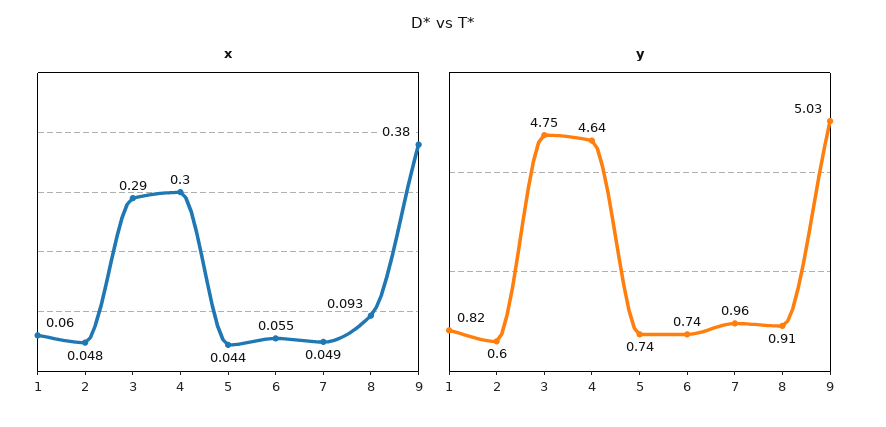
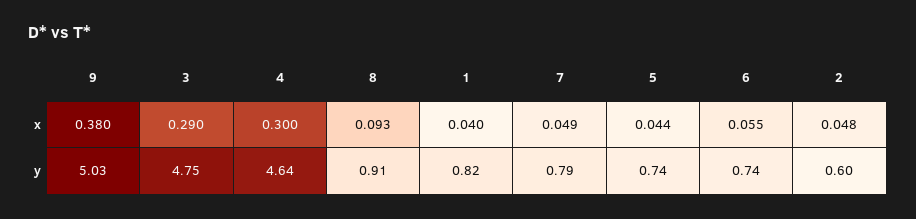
  {
    "x": {
-     "1": 0.06,
+     "1": 0.04,
      "2": 0.048,
      "3": 0.29,
      "4": 0.3,
      "5": 0.044,
      "6": 0.055,
      "7": 0.049,
      "8": 0.093,
      "9": 0.38
    },
    "y": {
      "1": 0.82,
      "2": 0.6,
      "3": 4.75,
      "4": 4.64,
      "5": 0.74,
      "6": 0.74,
-     "7": 0.96,
+     "7": 0.79,
      "8": 0.91,
      "9": 5.03
    }
  }

